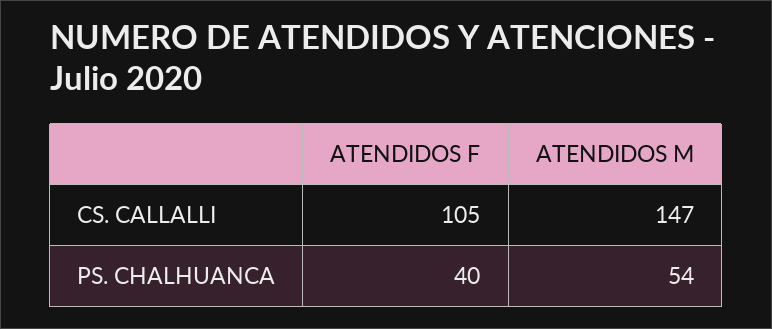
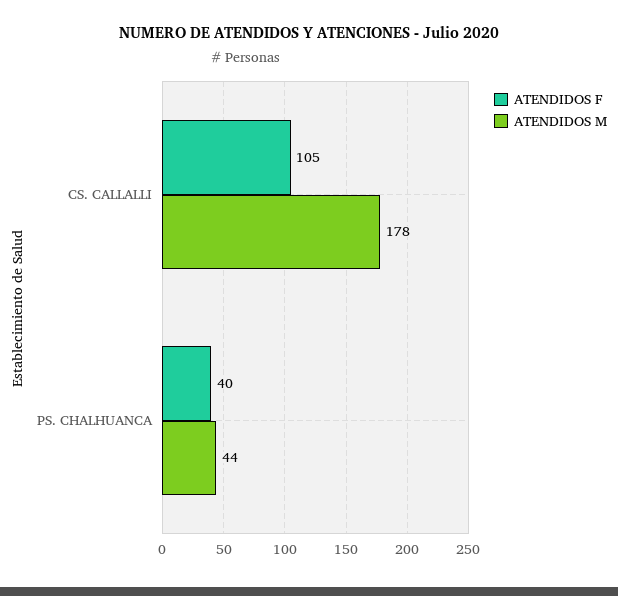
  {
    "ATENDIDOS F": {
      "CS. CALLALLI": 105,
      "PS. CHALHUANCA": 40
    },
    "ATENDIDOS M": {
-     "CS. CALLALLI": 147,
+     "CS. CALLALLI": 178,
-     "PS. CHALHUANCA": 54
+     "PS. CHALHUANCA": 44
    }
  }

